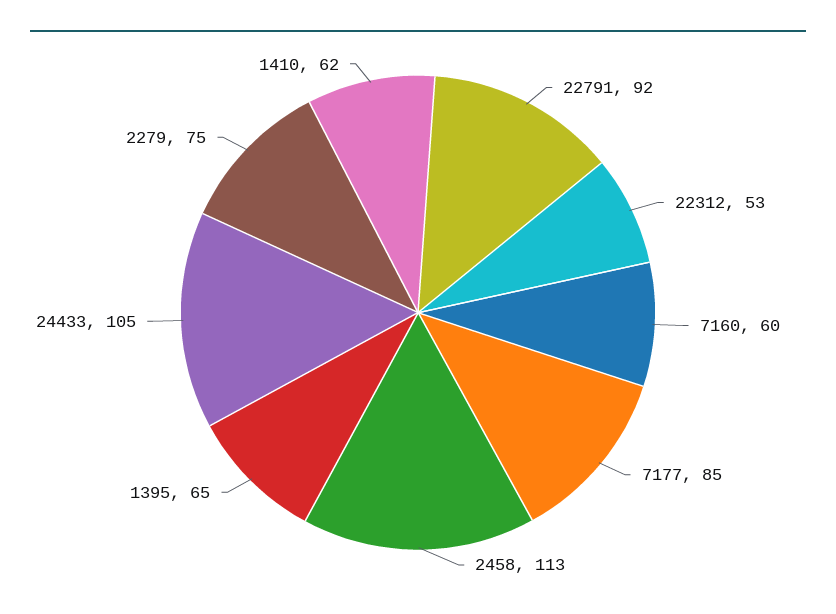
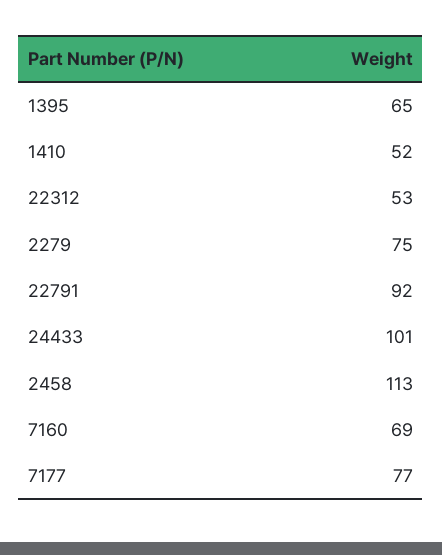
  {
    "22791": 92,
    "22312": 53,
-   "7160": 60,
+   "7160": 69,
-   "7177": 85,
+   "7177": 77,
    "2458": 113,
    "1395": 65,
-   "24433": 105,
+   "24433": 101,
    "2279": 75,
-   "1410": 62
+   "1410": 52
  }

